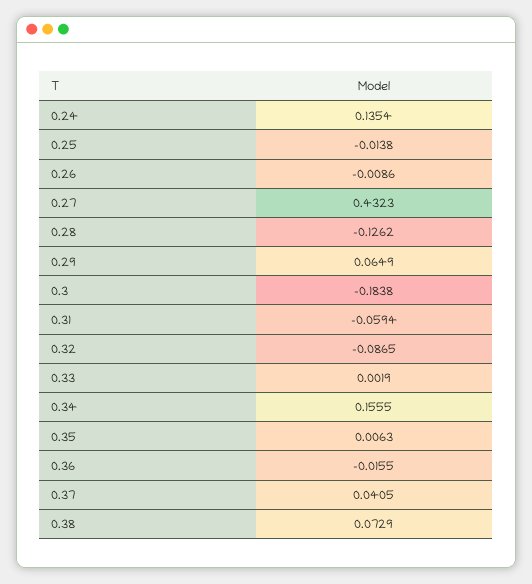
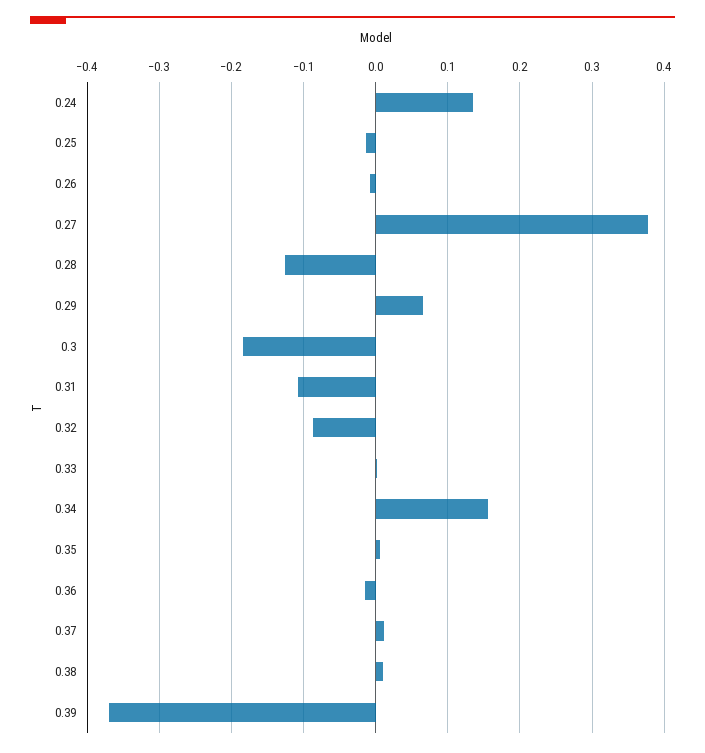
  {
    "0.24": 0.1354,
    "0.25": -0.0138,
    "0.26": -0.0086,
-   "0.27": 0.4323,
+   "0.27": 0.38,
    "0.28": -0.1262,
    "0.29": 0.0649,
    "0.3": -0.1838,
-   "0.31": -0.0594,
+   "0.31": -0.11,
    "0.32": -0.0865,
    "0.33": 0.0019,
    "0.34": 0.1555,
    "0.35": 0.0063,
    "0.36": -0.0155,
-   "0.37": 0.0405,
+   "0.37": 0.01,
-   "0.38": 0.0729
+   "0.38": 0.01,
+   "0.39": -0.37
  }

